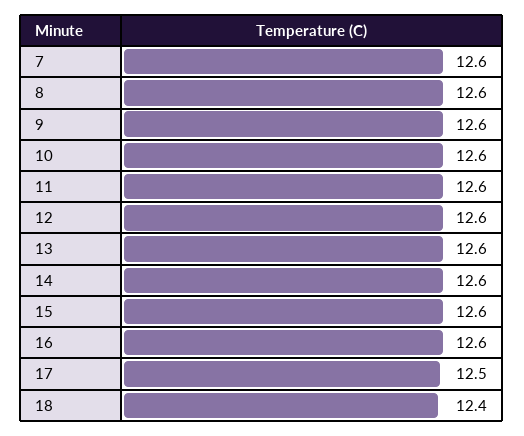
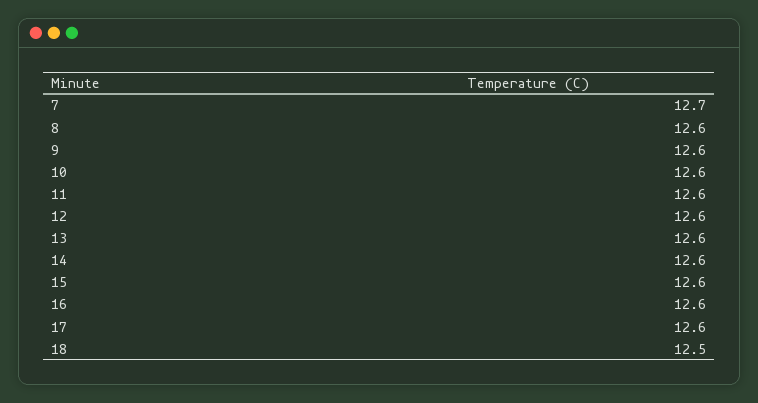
  {
-   "7": 12.6,
+   "7": 12.7,
    "8": 12.6,
    "9": 12.6,
    "10": 12.6,
    "11": 12.6,
    "12": 12.6,
    "13": 12.6,
    "14": 12.6,
    "15": 12.6,
    "16": 12.6,
-   "17": 12.5,
+   "17": 12.6,
-   "18": 12.4
+   "18": 12.5
  }

